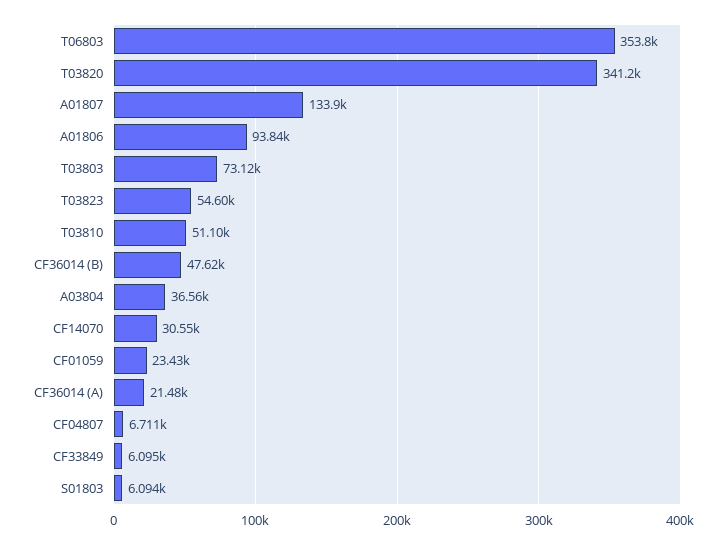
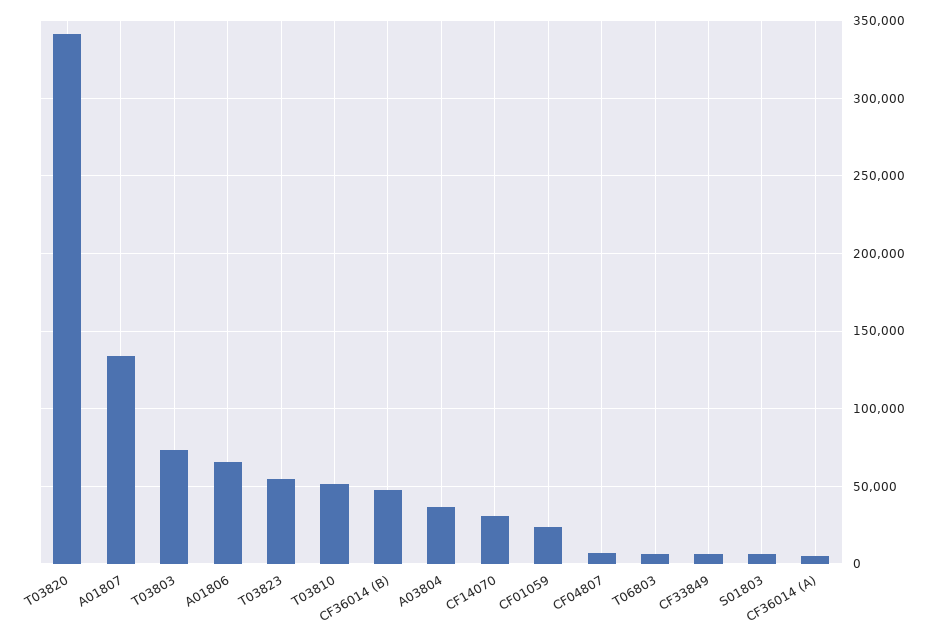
  {
-   "T06803": 353800,
+   "T06803": 5000,
    "T03820": 341200,
    "A01807": 133900,
-   "A01806": 93840,
+   "A01806": 65000,
    "T03803": 73120,
    "T03823": 54600,
    "T03810": 51100,
    "CF36014 (B)": 47620,
    "A03804": 36560,
    "CF14070": 30550,
    "CF01059": 23430,
-   "CF36014 (A)": 21480,
+   "CF36014 (A)": 5000,
    "CF04807": 6711,
    "CF33849": 6095,
    "S01803": 6094
  }

